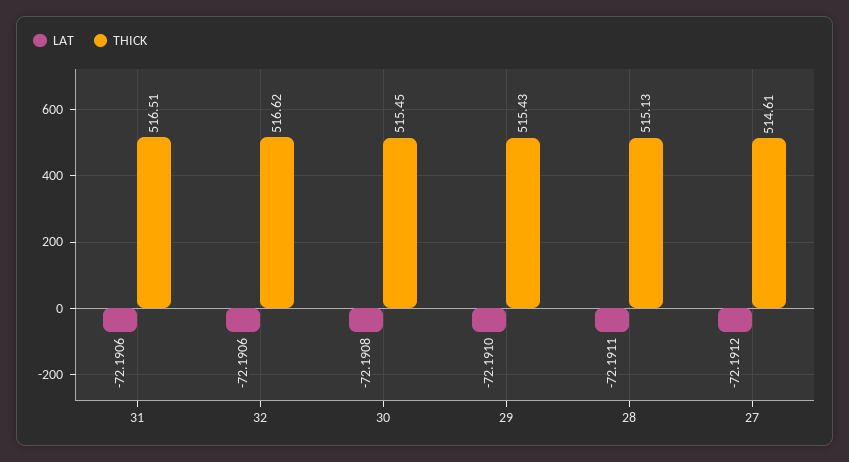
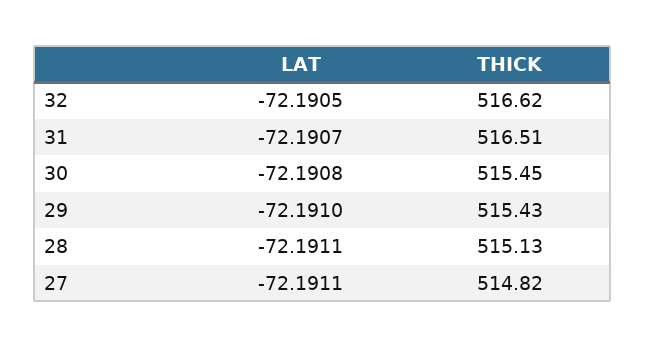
  {
    "LAT": {
-     "31": -72.1906,
+     "31": -72.1907,
-     "32": -72.1906,
+     "32": -72.1905,
      "30": -72.1908,
      "29": -72.191,
      "28": -72.1911,
-     "27": -72.1912
+     "27": -72.1911
    },
    "THICK": {
      "31": 516.51,
      "32": 516.62,
      "30": 515.45,
      "29": 515.43,
      "28": 515.13,
-     "27": 514.61
+     "27": 514.82
    }
  }

